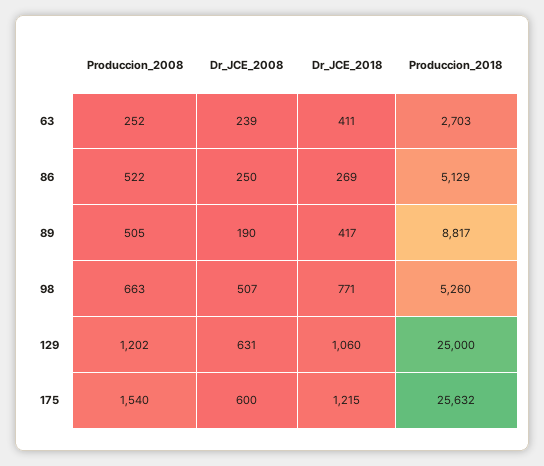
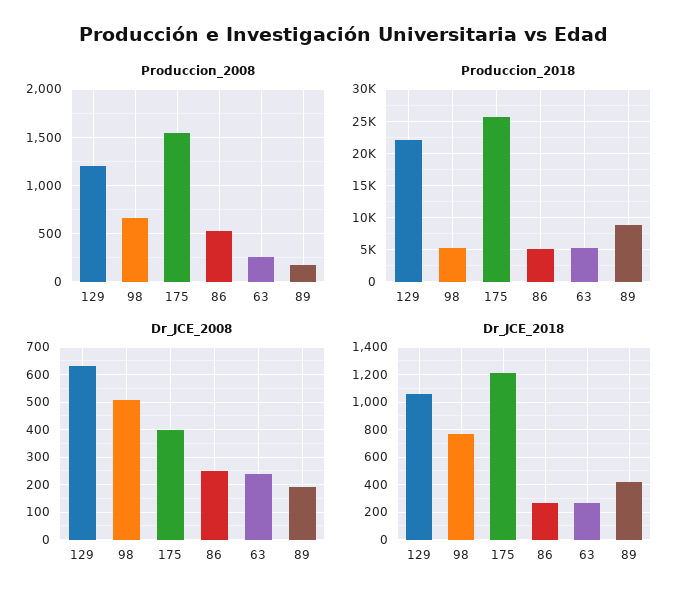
  {
    "Produccion_2008": {
      "63": 252,
      "86": 522,
-     "89": 505,
+     "89": 200,
      "98": 663,
      "129": 1202,
      "175": 1540
    },
    "Dr_JCE_2008": {
      "63": 239,
      "86": 250,
      "89": 190,
      "98": 507,
      "129": 631,
-     "175": 600
+     "175": 400
    },
    "Dr_JCE_2018": {
-     "63": 411,
+     "63": 250,
      "86": 269,
      "89": 417,
      "98": 771,
      "129": 1060,
      "175": 1215
    },
    "Produccion_2018": {
-     "63": 2703,
+     "63": 5000,
      "86": 5129,
      "89": 8817,
      "98": 5260,
-     "129": 25000,
+     "129": 22000,
      "175": 25632
    }
  }

